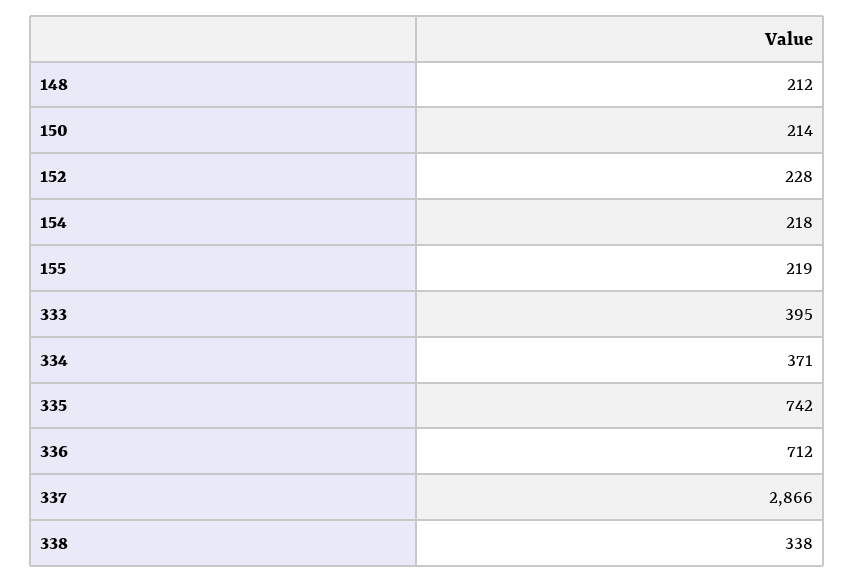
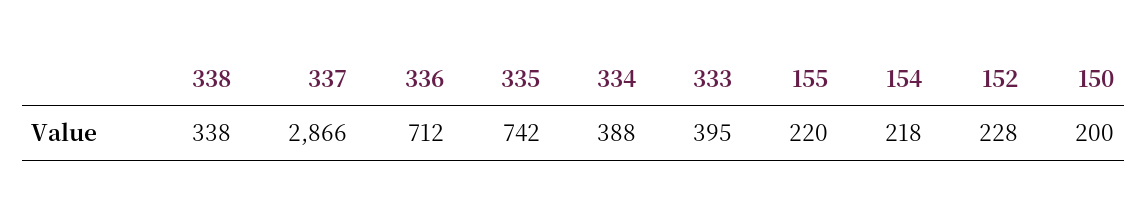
  {
-   "148": 212,
-   "150": 214,
+   "150": 200,
    "152": 228,
    "154": 218,
-   "155": 219,
+   "155": 220,
    "333": 395,
-   "334": 371,
+   "334": 388,
    "335": 742,
    "336": 712,
    "337": 2866,
    "338": 338
  }

